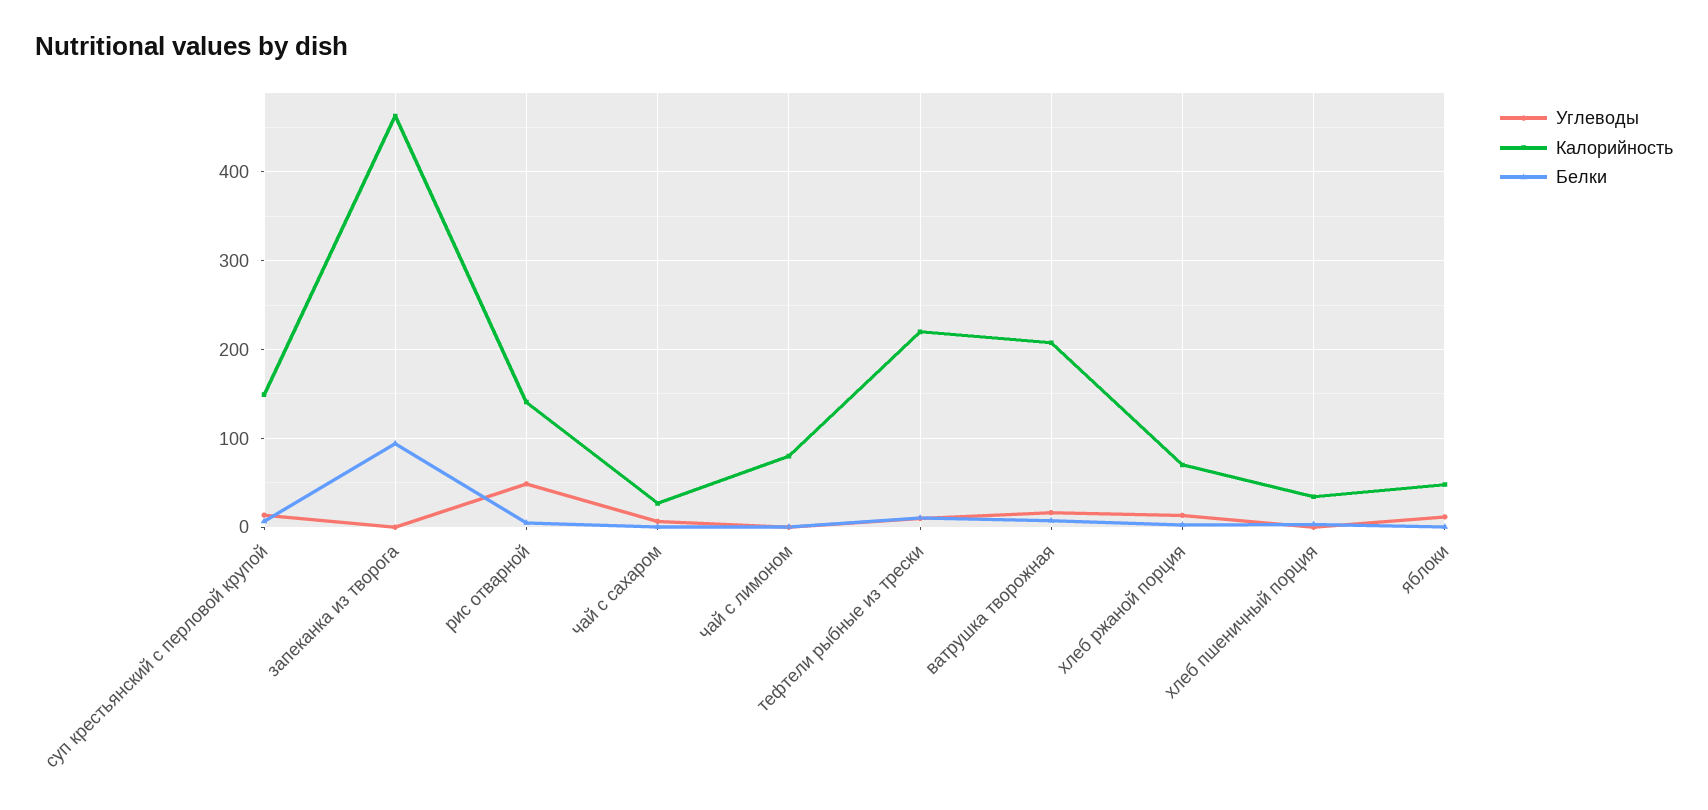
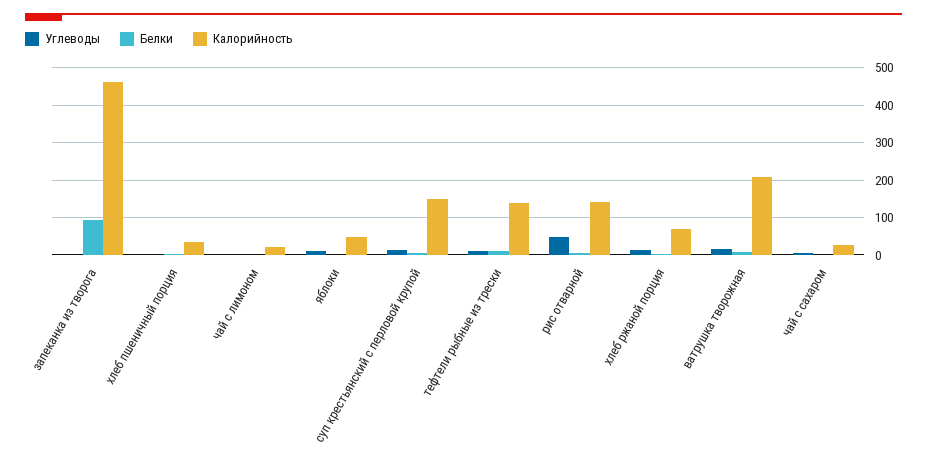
  {
    "Углеводы": {
      "суп крестьянский с перловой крупой": 10,
      "запеканка из творога": 0,
      "рис отварной": 50,
      "чай с сахаром": 10,
      "чай с лимоном": 0,
      "тефтели рыбные из трески": 10,
      "ватрушка творожная": 20,
      "хлеб ржаной порция": 10,
      "хлеб пшеничный порция": 0,
      "яблоки": 10
    },
    "Калорийность": {
      "суп крестьянский с перловой крупой": 150,
      "запеканка из творога": 460,
      "рис отварной": 140,
      "чай с сахаром": 30,
-     "чай с лимоном": 80,
+     "чай с лимоном": 20,
-     "тефтели рыбные из трески": 220,
+     "тефтели рыбные из трески": 140,
      "ватрушка творожная": 210,
      "хлеб ржаной порция": 70,
      "хлеб пшеничный порция": 30,
      "яблоки": 50
    },
    "Белки": {
      "суп крестьянский с перловой крупой": 10,
      "запеканка из творога": 90,
      "рис отварной": 0,
      "чай с сахаром": 0,
      "чай с лимоном": 0,
      "тефтели рыбные из трески": 10,
      "ватрушка творожная": 10,
      "хлеб ржаной порция": 0,
      "хлеб пшеничный порция": 0,
      "яблоки": 0
    }
  }

